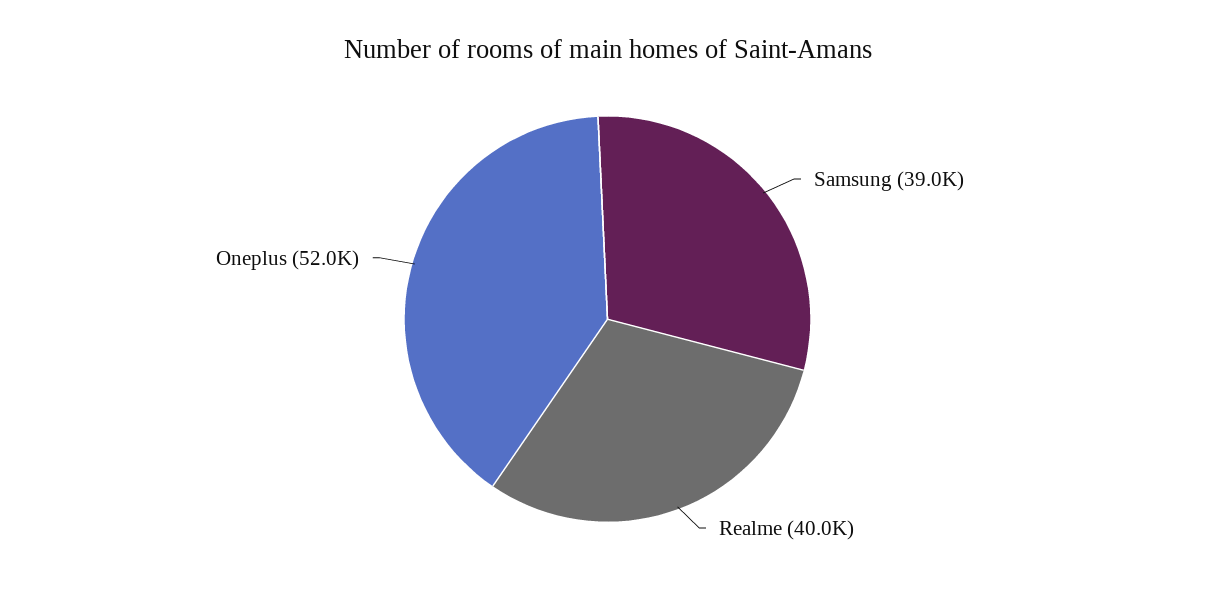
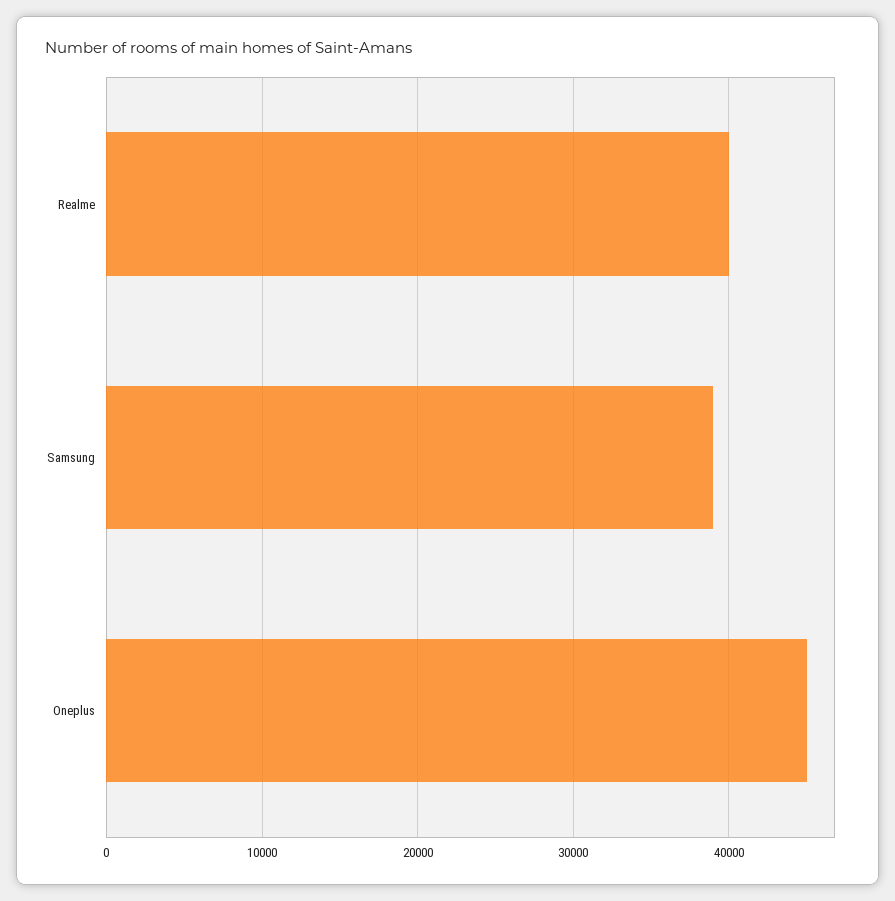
  {
    "Samsung": 39000,
    "Realme": 40000,
-   "Oneplus": 52000
+   "Oneplus": 45000
  }

